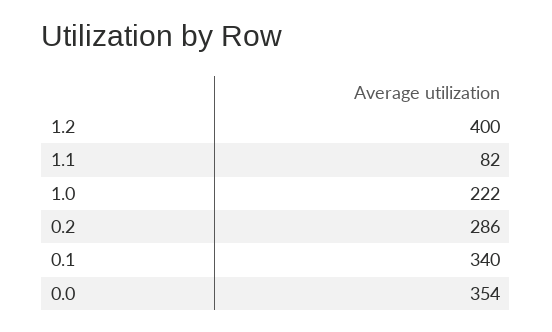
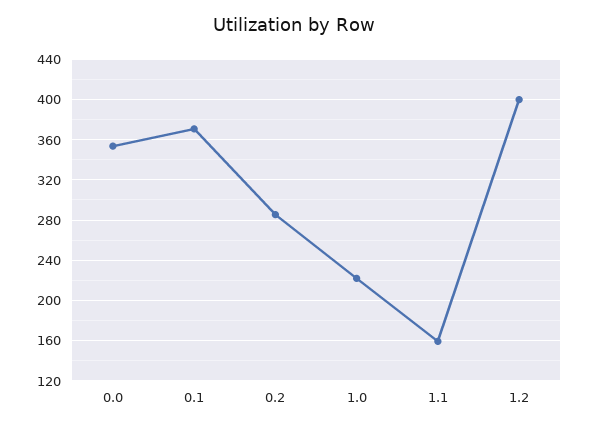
  {
    "1.2": 400,
-   "1.1": 82,
+   "1.1": 160,
    "1.0": 222,
    "0.2": 286,
-   "0.1": 340,
+   "0.1": 370,
    "0.0": 354
  }

